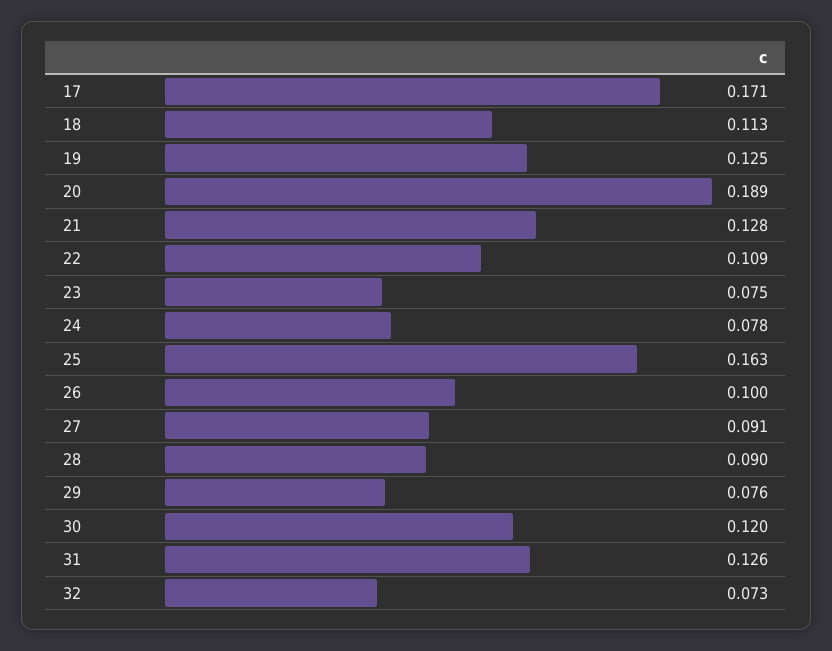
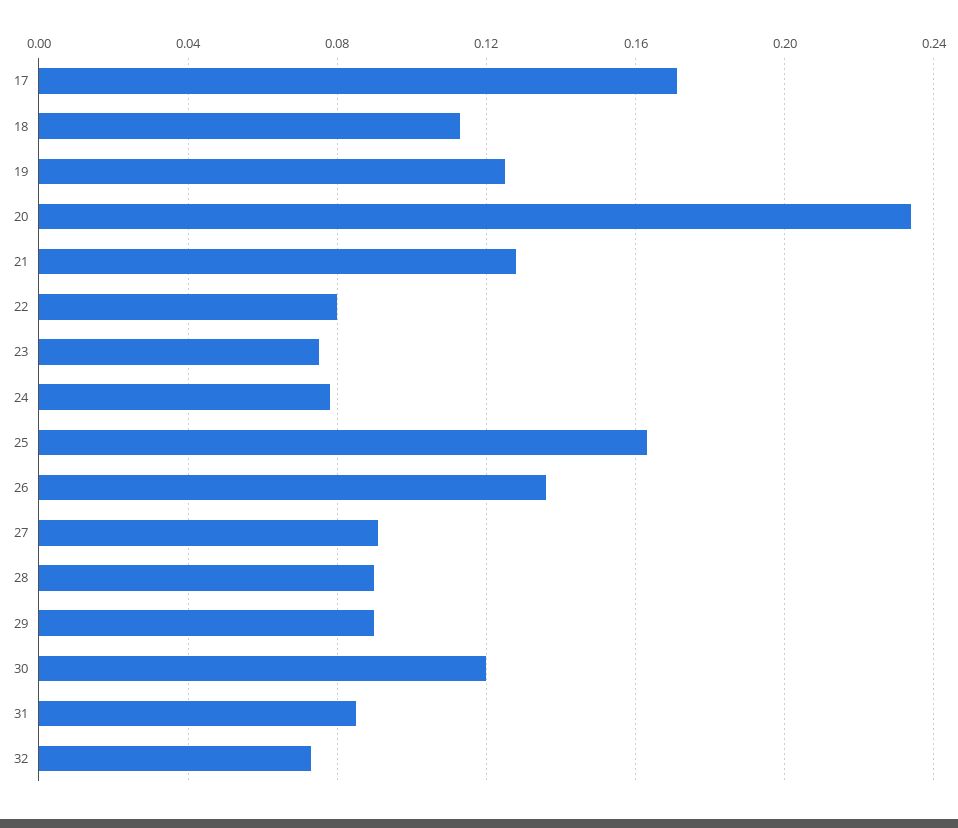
  {
    "17": 0.171,
    "18": 0.113,
    "19": 0.125,
-   "20": 0.189,
+   "20": 0.235,
    "21": 0.128,
-   "22": 0.109,
+   "22": 0.08,
    "23": 0.075,
    "24": 0.078,
    "25": 0.163,
-   "26": 0.1,
+   "26": 0.135,
    "27": 0.091,
    "28": 0.09,
-   "29": 0.076,
+   "29": 0.09,
    "30": 0.12,
-   "31": 0.126,
+   "31": 0.085,
    "32": 0.073
  }

